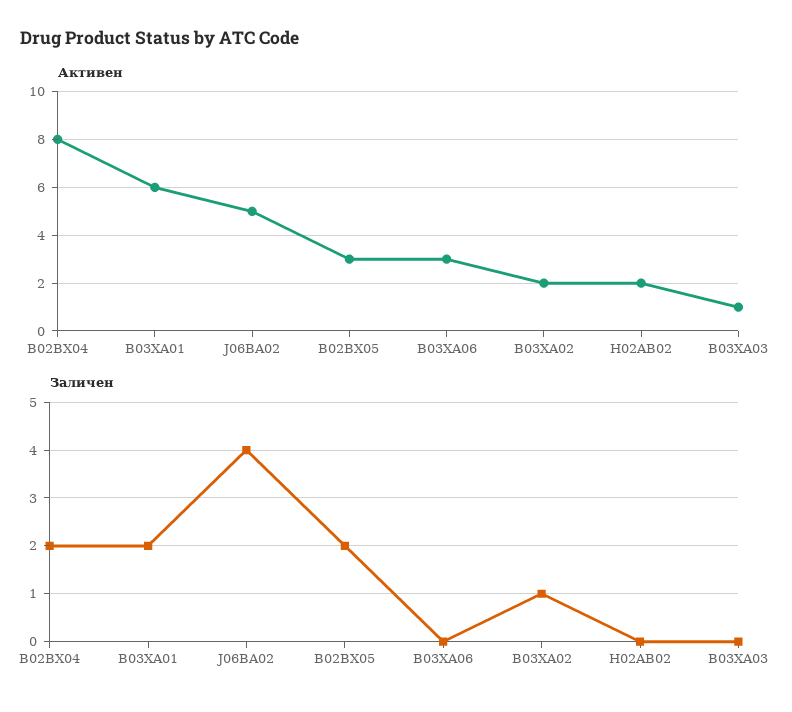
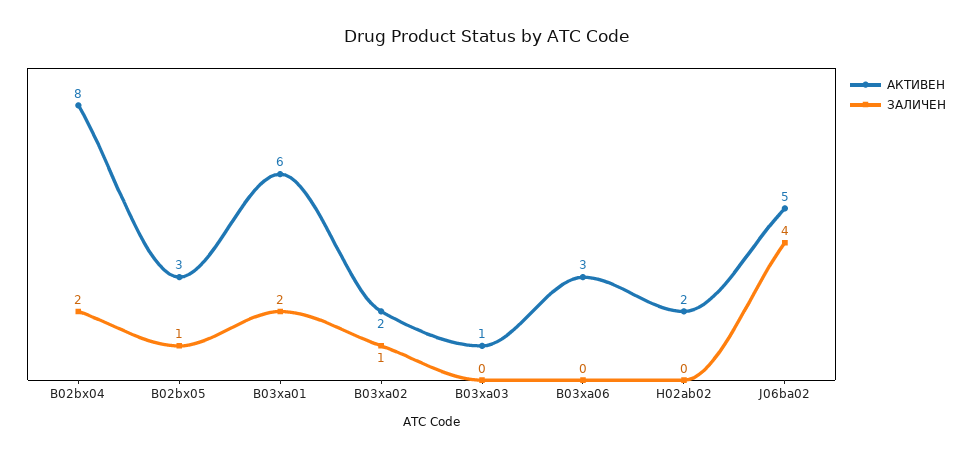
  {
    "Активен": {
      "B02BX04": 8,
      "B03XA01": 6,
      "J06BA02": 5,
      "B02BX05": 3,
      "B03XA06": 3,
      "B03XA02": 2,
      "H02AB02": 2,
      "B03XA03": 1
    },
    "Заличен": {
      "B02BX04": 2,
      "B03XA01": 2,
      "J06BA02": 4,
-     "B02BX05": 2,
+     "B02BX05": 1,
      "B03XA06": 0,
      "B03XA02": 1,
      "H02AB02": 0,
      "B03XA03": 0
    }
  }

